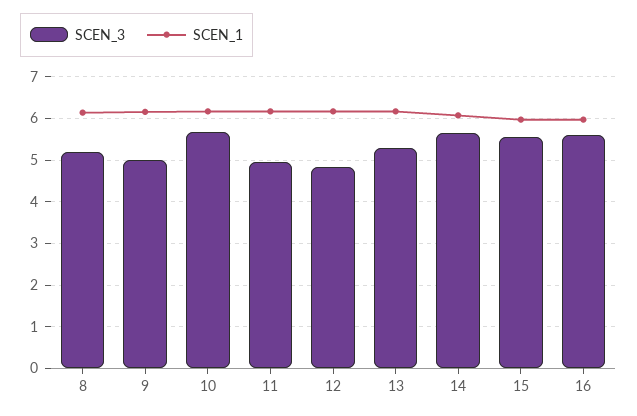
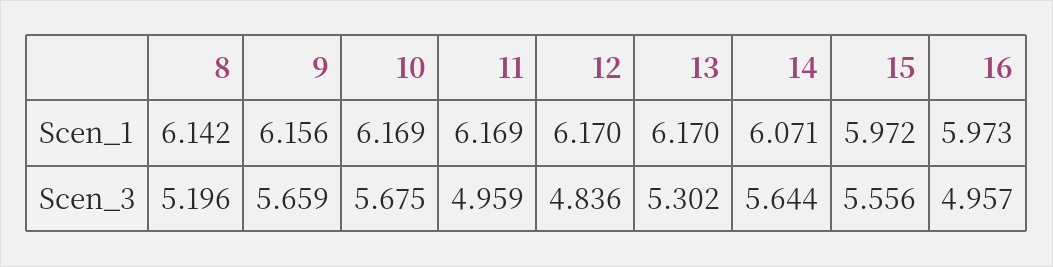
  {
    "SCEN_3": {
      "8": 5.196,
-     "9": 5,
+     "9": 5.659,
      "10": 5.675,
      "11": 4.959,
      "12": 4.836,
      "13": 5.302,
      "14": 5.644,
      "15": 5.556,
-     "16": 5.6
+     "16": 4.957
    },
    "SCEN_1": {
      "8": 6.142,
      "9": 6.156,
      "10": 6.169,
      "11": 6.169,
      "12": 6.17,
      "13": 6.17,
      "14": 6.071,
      "15": 5.972,
      "16": 5.973
    }
  }

